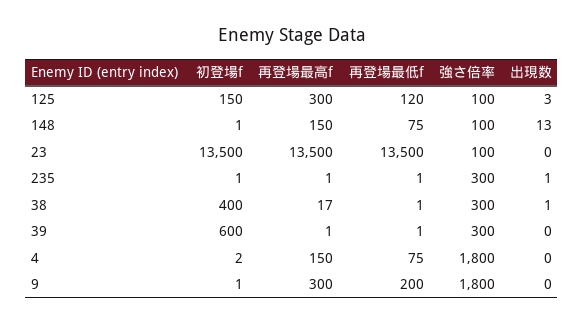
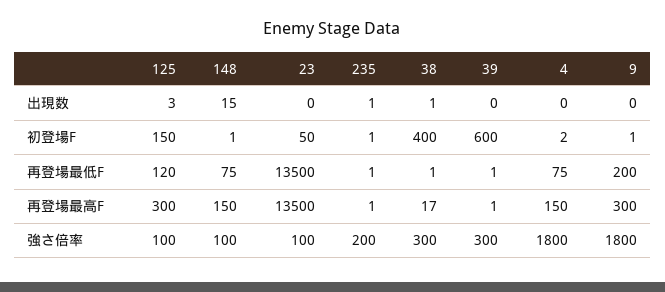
  {
    "初登場f": {
      "125": 150,
      "148": 1,
-     "23": 13500,
+     "23": 50,
      "235": 1,
      "38": 400,
      "39": 600,
      "4": 2,
      "9": 1
    },
    "再登場最高f": {
      "125": 300,
      "148": 150,
      "23": 13500,
      "235": 1,
      "38": 17,
      "39": 1,
      "4": 150,
      "9": 300
    },
    "再登場最低f": {
      "125": 120,
      "148": 75,
      "23": 13500,
      "235": 1,
      "38": 1,
      "39": 1,
      "4": 75,
      "9": 200
    },
    "強さ倍率": {
      "125": 100,
      "148": 100,
      "23": 100,
-     "235": 300,
+     "235": 200,
      "38": 300,
      "39": 300,
      "4": 1800,
      "9": 1800
    },
    "出現数": {
      "125": 3,
-     "148": 13,
+     "148": 15,
      "23": 0,
      "235": 1,
      "38": 1,
      "39": 0,
      "4": 0,
      "9": 0
    }
  }

